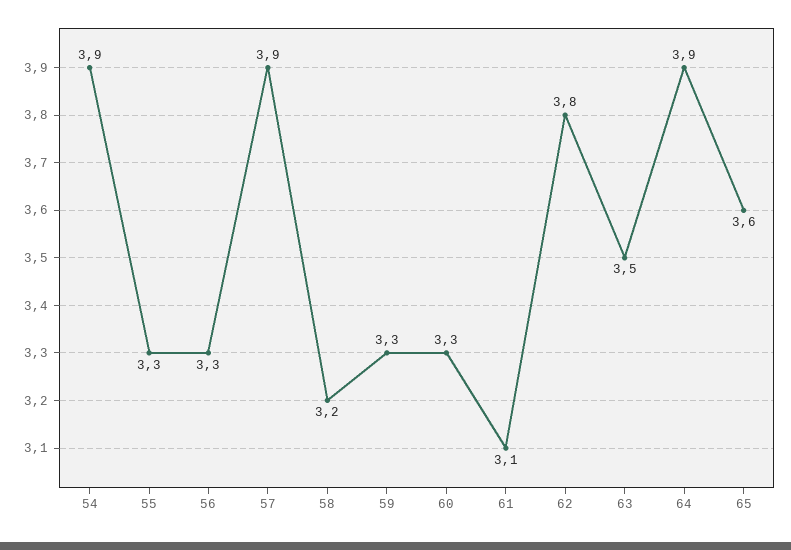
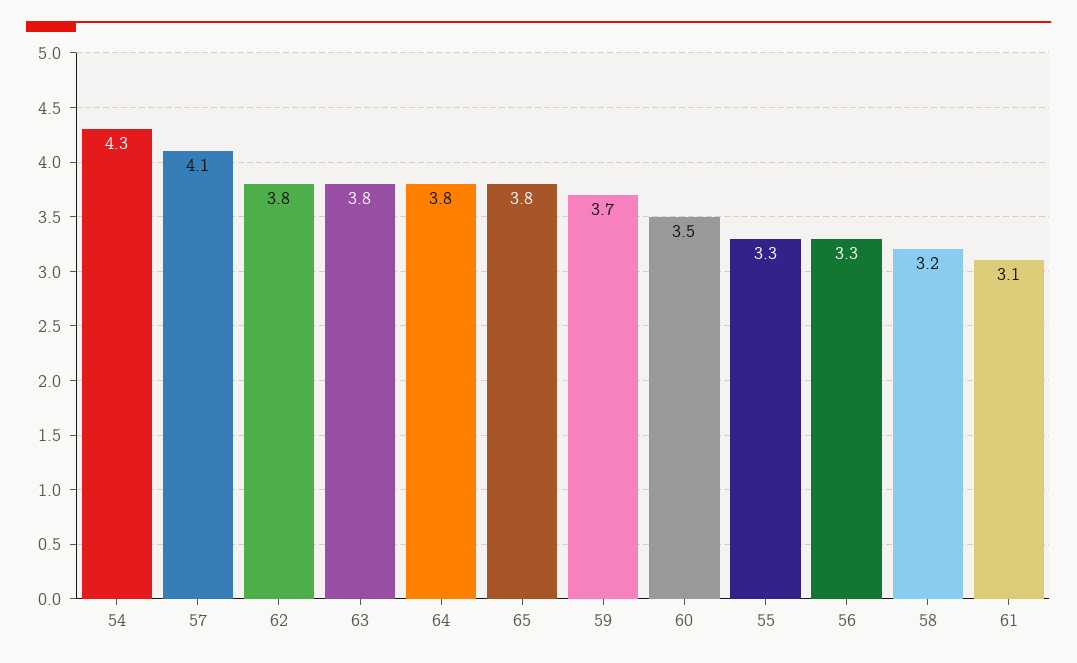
  {
-   "54": 3.9,
+   "54": 4.3,
    "55": 3.3,
    "56": 3.3,
-   "57": 3.9,
+   "57": 4.1,
    "58": 3.2,
-   "59": 3.3,
+   "59": 3.7,
-   "60": 3.3,
+   "60": 3.5,
    "61": 3.1,
    "62": 3.8,
-   "63": 3.5,
+   "63": 3.8,
-   "64": 3.9,
+   "64": 3.8,
-   "65": 3.6
+   "65": 3.8
  }

